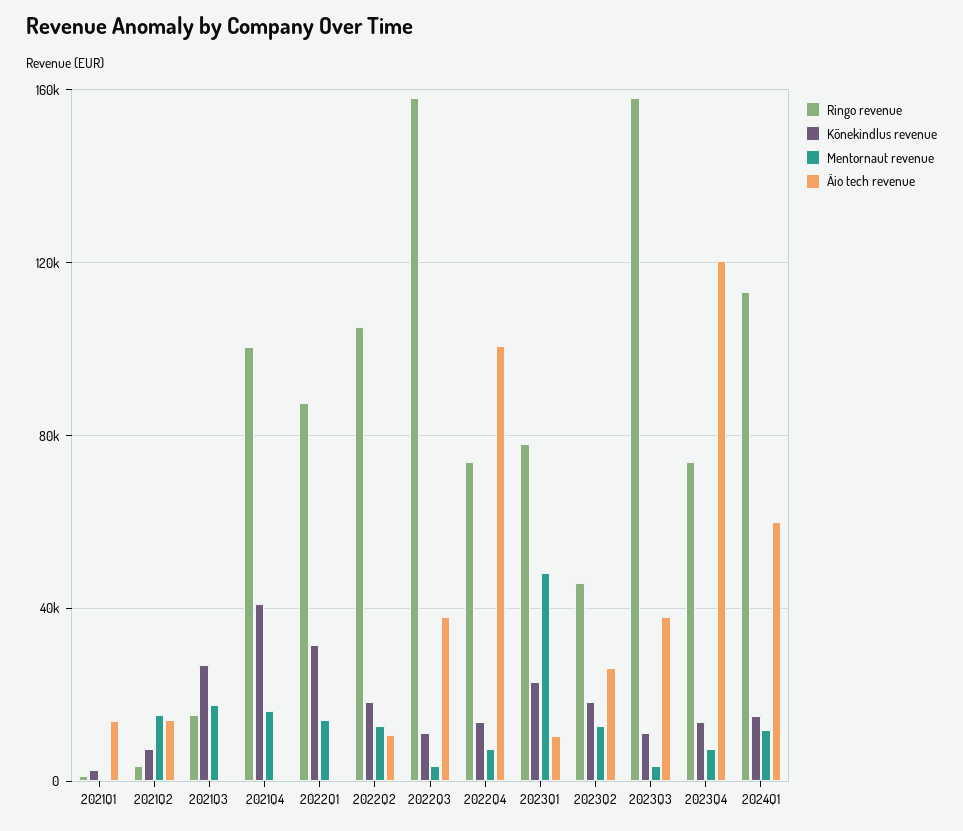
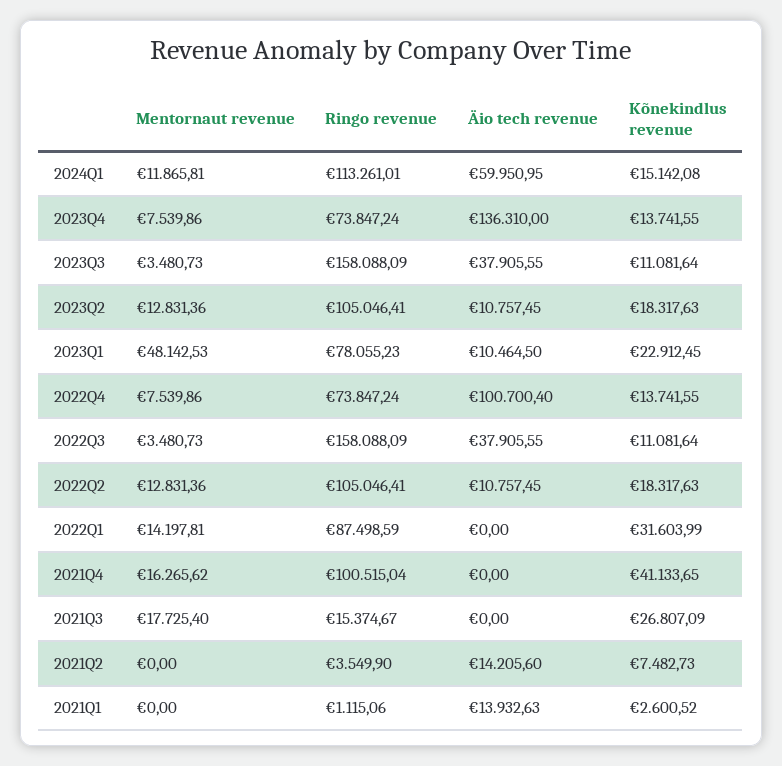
  {
    "Ringo revenue": {
      "2021Q1": 1115.06,
      "2021Q2": 3549.9,
      "2021Q3": 15374.67,
      "2021Q4": 100515.04,
      "2022Q1": 87498.59,
      "2022Q2": 105046.41,
      "2022Q3": 158088.09,
      "2022Q4": 73847.24,
      "2023Q1": 78055.23,
-     "2023Q2": 45000,
+     "2023Q2": 105046.41,
      "2023Q3": 158088.09,
      "2023Q4": 73847.24,
      "2024Q1": 113261.01
    },
    "Kõnekindlus revenue": {
      "2021Q1": 2600.52,
      "2021Q2": 7482.73,
      "2021Q3": 26807.09,
      "2021Q4": 41133.65,
      "2022Q1": 31603.99,
      "2022Q2": 18317.63,
      "2022Q3": 11081.64,
      "2022Q4": 13741.55,
      "2023Q1": 22912.45,
      "2023Q2": 18317.63,
      "2023Q3": 11081.64,
      "2023Q4": 13741.55,
      "2024Q1": 15142.08
    },
    "Mentornaut revenue": {
      "2021Q1": 0,
-     "2021Q2": 15000,
+     "2021Q2": 0,
      "2021Q3": 17725.4,
      "2021Q4": 16265.62,
      "2022Q1": 14197.81,
      "2022Q2": 12831.36,
      "2022Q3": 3480.73,
      "2022Q4": 7539.86,
      "2023Q1": 48142.53,
      "2023Q2": 12831.36,
      "2023Q3": 3480.73,
      "2023Q4": 7539.86,
      "2024Q1": 11865.81
    },
    "Äio tech revenue": {
      "2021Q1": 13932.63,
      "2021Q2": 14205.6,
      "2021Q3": 0,
      "2021Q4": 0,
      "2022Q1": 0,
      "2022Q2": 10757.45,
      "2022Q3": 37905.55,
      "2022Q4": 100700.4,
      "2023Q1": 10464.5,
-     "2023Q2": 25000,
+     "2023Q2": 10757.45,
      "2023Q3": 37905.55,
-     "2023Q4": 120000,
+     "2023Q4": 136310,
      "2024Q1": 59950.95
    }
  }

